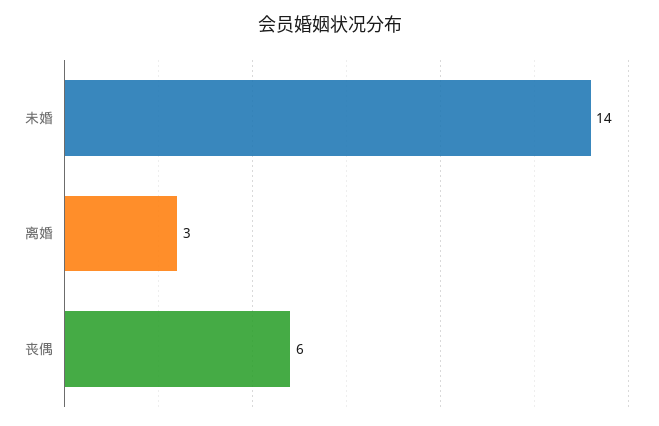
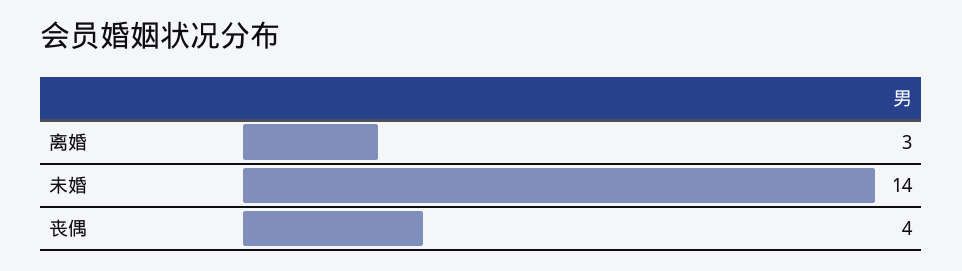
  {
    "未婚": 14,
    "离婚": 3,
-   "丧偶": 6
+   "丧偶": 4
  }

